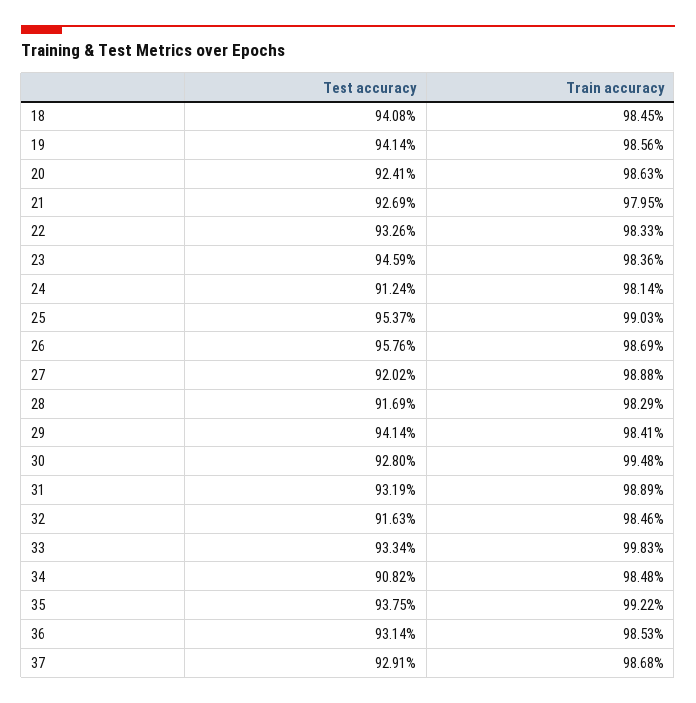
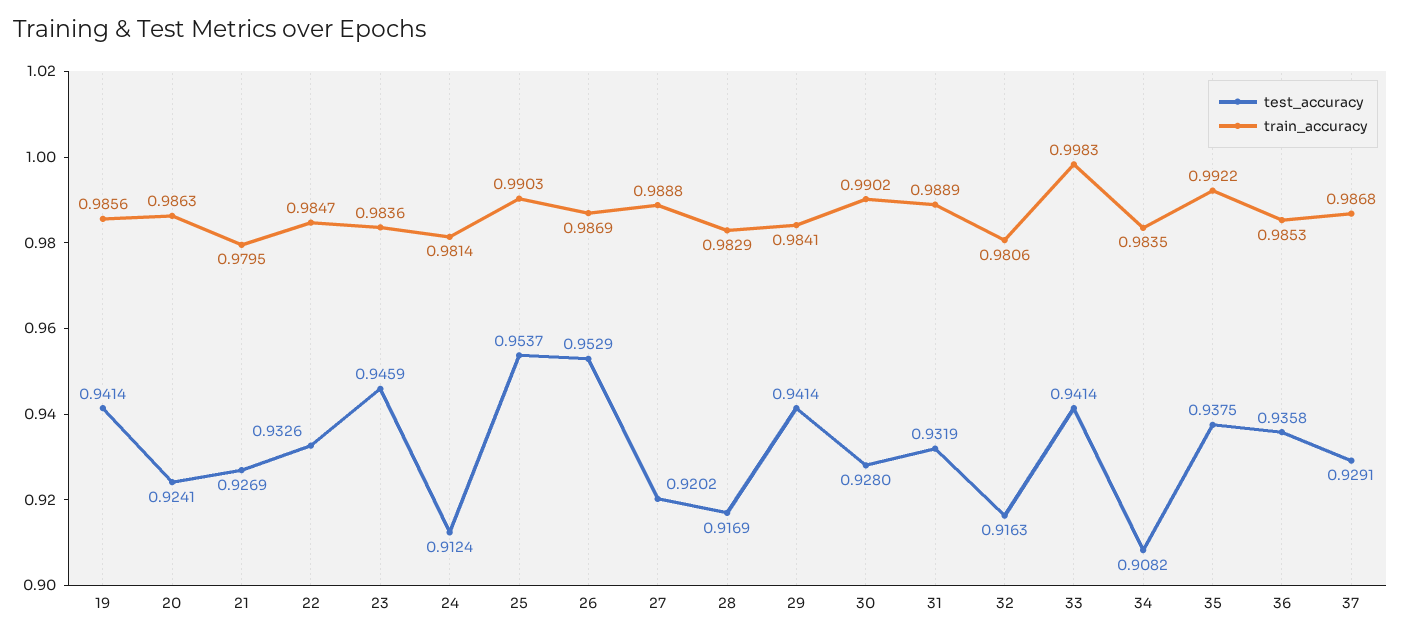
  {
    "Test accuracy": {
-     "18": 0.9408,
      "19": 0.9414,
      "20": 0.9241,
      "21": 0.9269,
      "22": 0.9326,
      "23": 0.9459,
      "24": 0.9124,
      "25": 0.9537,
-     "26": 0.9576,
+     "26": 0.9529,
      "27": 0.9202,
      "28": 0.9169,
      "29": 0.9414,
      "30": 0.928,
      "31": 0.9319,
      "32": 0.9163,
-     "33": 0.9334,
+     "33": 0.9414,
      "34": 0.9082,
      "35": 0.9375,
-     "36": 0.9314,
+     "36": 0.9358,
      "37": 0.9291
    },
    "Train accuracy": {
-     "18": 0.9845,
      "19": 0.9856,
      "20": 0.9863,
      "21": 0.9795,
-     "22": 0.9833,
+     "22": 0.9847,
      "23": 0.9836,
      "24": 0.9814,
      "25": 0.9903,
      "26": 0.9869,
      "27": 0.9888,
      "28": 0.9829,
      "29": 0.9841,
-     "30": 0.9948,
+     "30": 0.9902,
      "31": 0.9889,
-     "32": 0.9846,
+     "32": 0.9806,
      "33": 0.9983,
-     "34": 0.9848,
+     "34": 0.9835,
      "35": 0.9922,
      "36": 0.9853,
      "37": 0.9868
    }
  }

